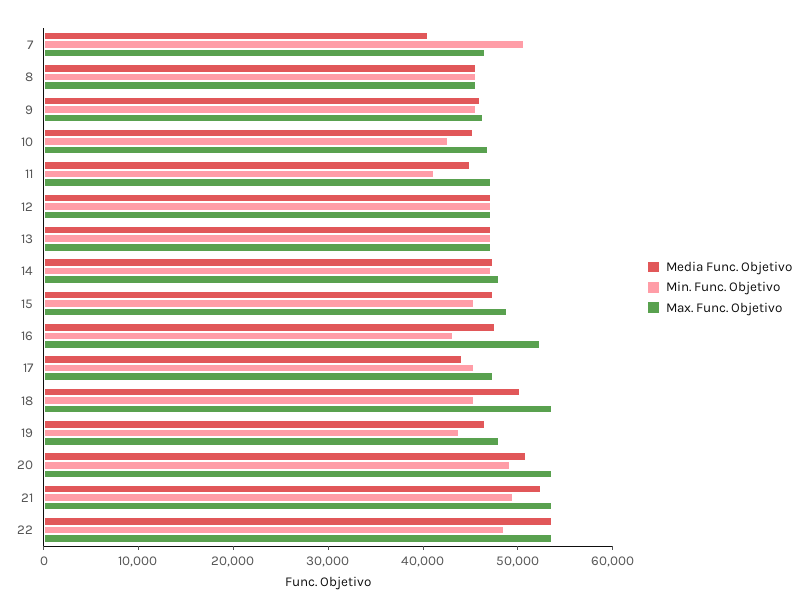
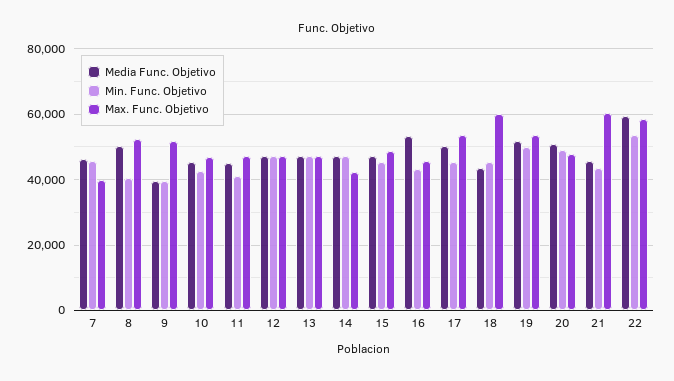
  {
    "Media Func. Objetivo": {
-     "7": 40000,
+     "7": 46000,
-     "8": 46000,
+     "8": 50000,
-     "9": 46000,
+     "9": 40000,
      "10": 46000,
      "11": 44000,
      "12": 48000,
      "13": 48000,
      "14": 48000,
      "15": 48000,
-     "16": 48000,
+     "16": 54000,
-     "17": 44000,
+     "17": 50000,
-     "18": 50000,
+     "18": 44000,
-     "19": 46000,
+     "19": 52000,
      "20": 50000,
-     "21": 52000,
+     "21": 46000,
-     "22": 54000
+     "22": 60000
    },
    "Min. Func. Objetivo": {
-     "7": 50000,
+     "7": 46000,
-     "8": 46000,
+     "8": 40000,
-     "9": 46000,
+     "9": 40000,
      "10": 42000,
      "11": 42000,
      "12": 48000,
      "13": 48000,
      "14": 48000,
      "15": 46000,
      "16": 44000,
      "17": 46000,
      "18": 46000,
-     "19": 44000,
+     "19": 50000,
      "20": 50000,
-     "21": 50000,
+     "21": 44000,
-     "22": 48000
+     "22": 54000
    },
    "Max. Func. Objetivo": {
-     "7": 46000,
+     "7": 40000,
-     "8": 46000,
+     "8": 52000,
-     "9": 46000,
+     "9": 52000,
      "10": 46000,
      "11": 48000,
      "12": 48000,
      "13": 48000,
-     "14": 48000,
+     "14": 42000,
      "15": 48000,
-     "16": 52000,
+     "16": 46000,
-     "17": 48000,
+     "17": 54000,
-     "18": 54000,
+     "18": 60000,
-     "19": 48000,
+     "19": 54000,
-     "20": 54000,
+     "20": 48000,
-     "21": 54000,
+     "21": 60000,
-     "22": 54000
+     "22": 58000
    }
  }

